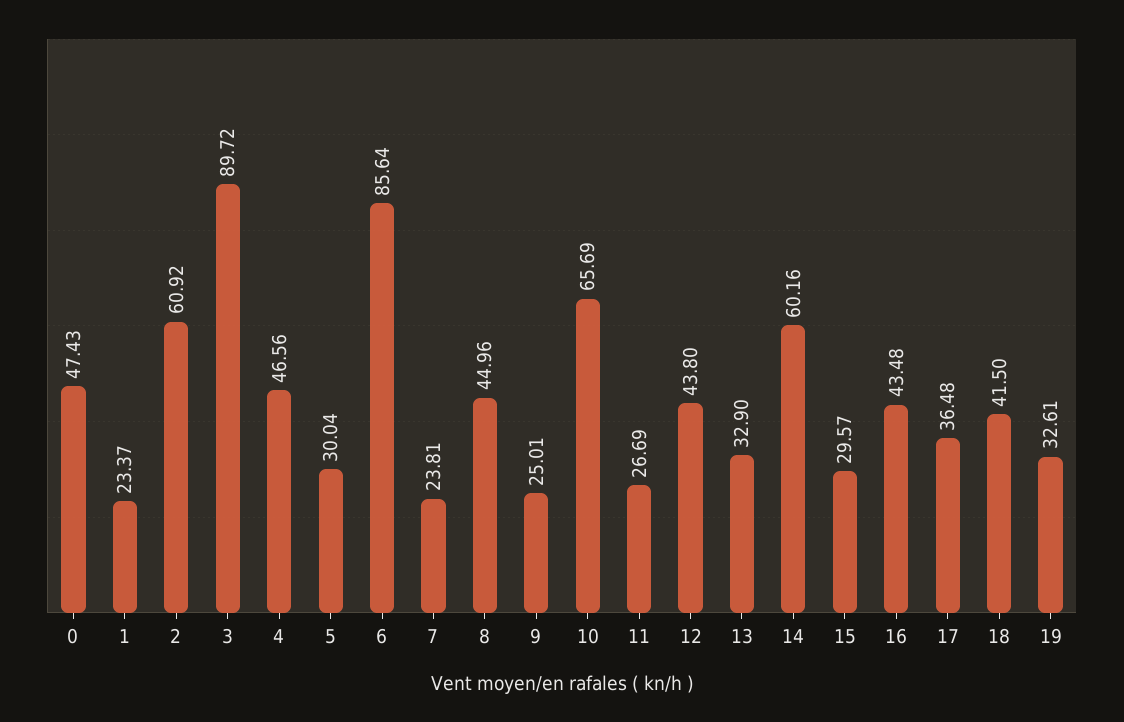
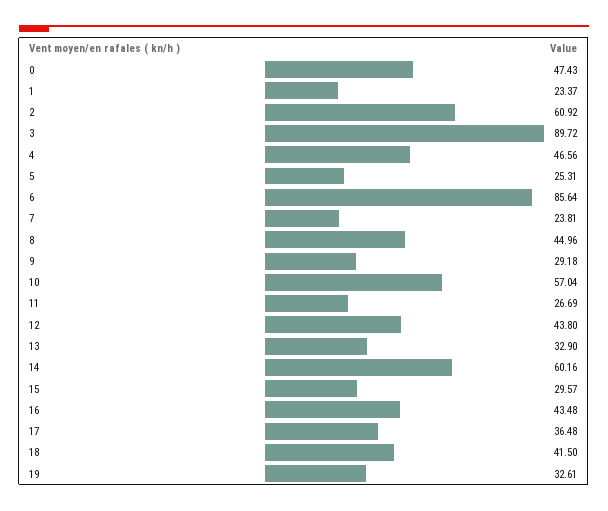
  {
    "0": 47.43,
    "1": 23.37,
    "2": 60.92,
    "3": 89.72,
    "4": 46.56,
-   "5": 30.04,
+   "5": 25.31,
    "6": 85.64,
    "7": 23.81,
    "8": 44.96,
-   "9": 25.01,
+   "9": 29.18,
-   "10": 65.69,
+   "10": 57.04,
    "11": 26.69,
    "12": 43.8,
    "13": 32.9,
    "14": 60.16,
    "15": 29.57,
    "16": 43.48,
    "17": 36.48,
    "18": 41.5,
    "19": 32.61
  }

